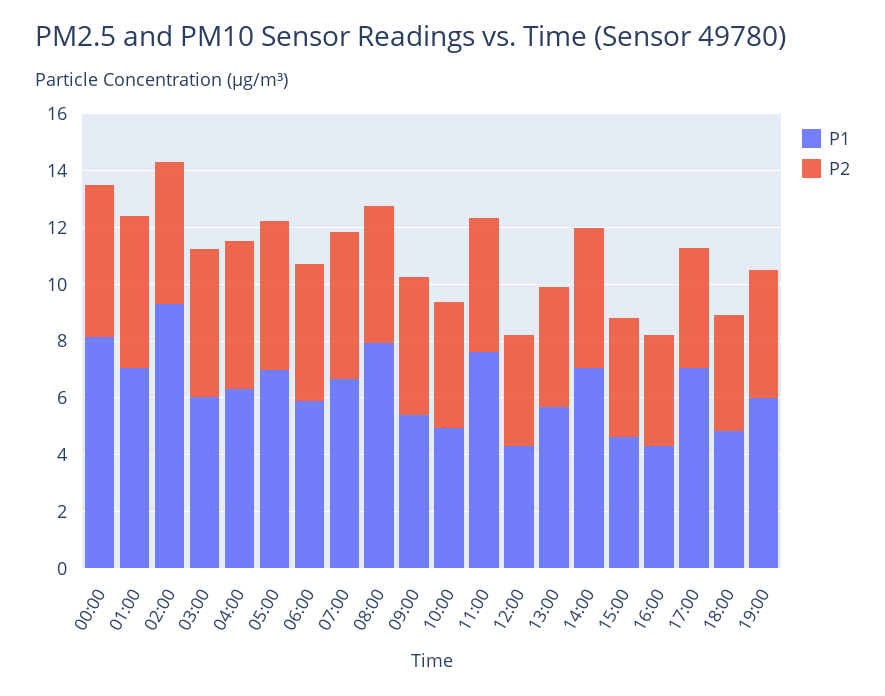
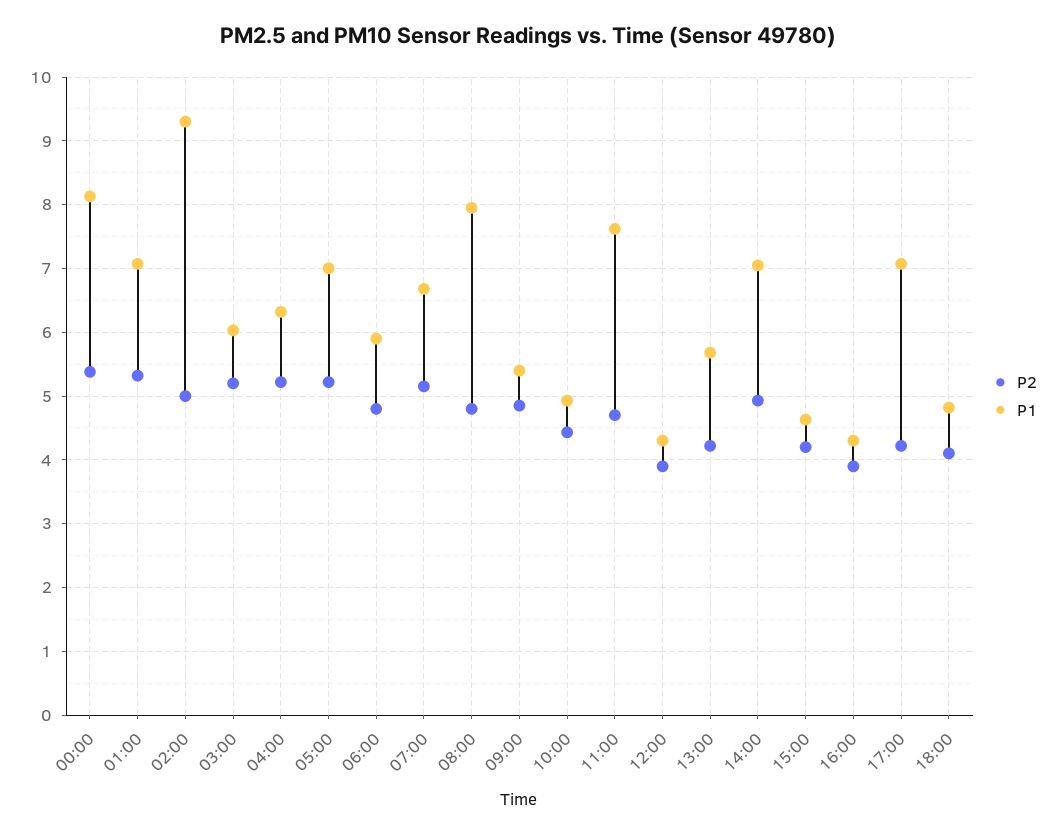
  {
    "P1": {
      "00:00": 8.1,
      "01:00": 7.1,
      "02:00": 9.3,
      "03:00": 6,
      "04:00": 6.3,
      "05:00": 7,
      "06:00": 5.9,
      "07:00": 6.7,
      "08:00": 8,
      "09:00": 5.4,
      "10:00": 4.9,
      "11:00": 7.6,
      "12:00": 4.3,
      "13:00": 5.7,
      "14:00": 7.1,
      "15:00": 4.6,
      "16:00": 4.3,
      "17:00": 7.1,
-     "18:00": 4.8,
+     "18:00": 4.8
-     "19:00": 6
    },
    "P2": {
      "00:00": 5.4,
      "01:00": 5.3,
      "02:00": 5,
      "03:00": 5.2,
      "04:00": 5.2,
      "05:00": 5.2,
      "06:00": 4.8,
      "07:00": 5.2,
      "08:00": 4.8,
      "09:00": 4.9,
      "10:00": 4.4,
      "11:00": 4.7,
      "12:00": 3.9,
      "13:00": 4.2,
      "14:00": 4.9,
      "15:00": 4.2,
      "16:00": 3.9,
      "17:00": 4.2,
-     "18:00": 4.1,
+     "18:00": 4.1
-     "19:00": 4.5
    }
  }

